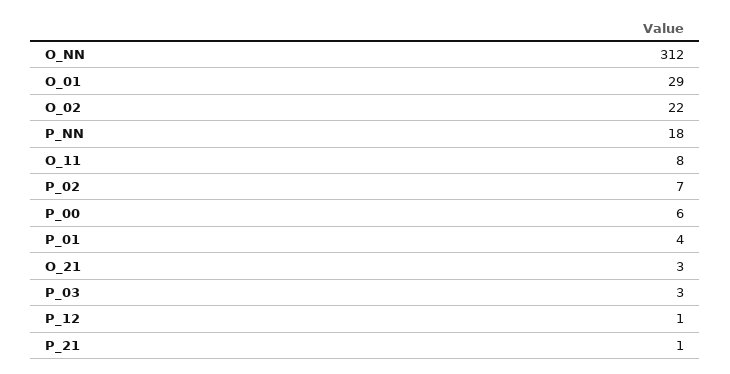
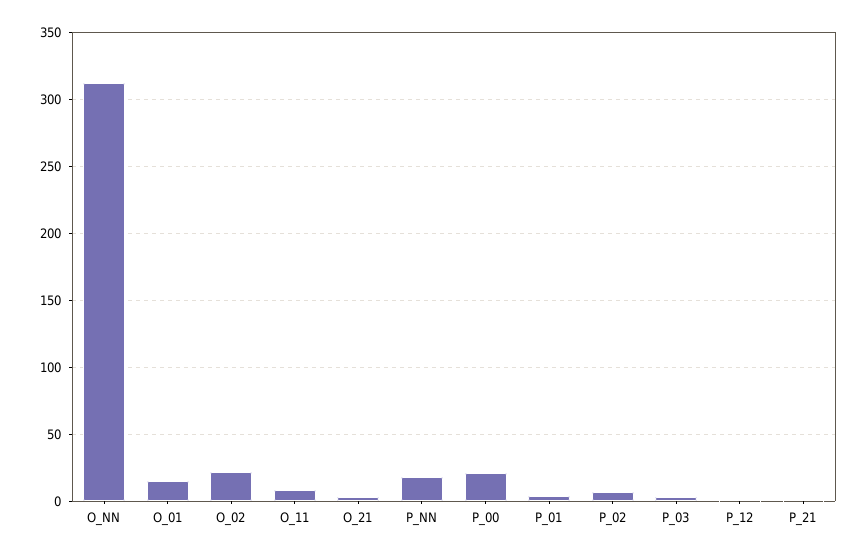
  {
    "O_NN": 312,
-   "O_01": 29,
+   "O_01": 15,
    "O_02": 22,
    "P_NN": 18,
    "O_11": 8,
    "P_02": 7,
-   "P_00": 6,
+   "P_00": 20,
    "P_01": 4,
    "O_21": 3,
    "P_03": 3,
    "P_12": 1,
    "P_21": 1
  }

